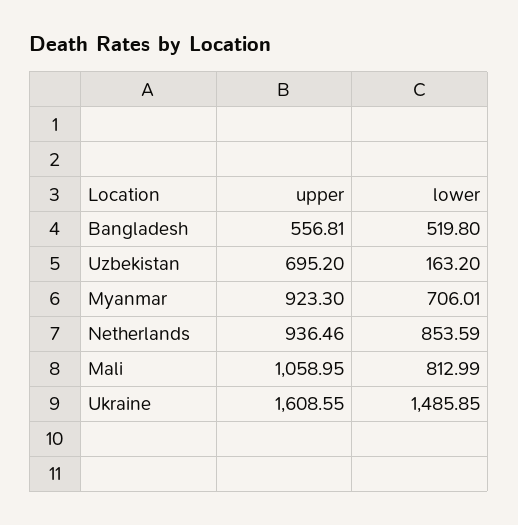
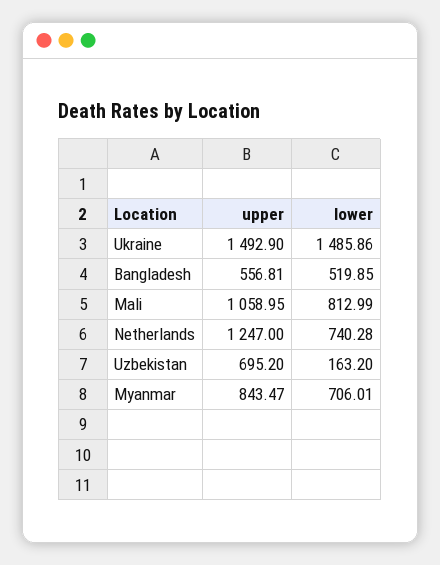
  {
    "upper": {
      "Bangladesh": 556.81,
      "Uzbekistan": 695.2,
-     "Myanmar": 923.3,
+     "Myanmar": 843.47,
-     "Netherlands": 936.46,
+     "Netherlands": 1247,
      "Mali": 1058.95,
-     "Ukraine": 1608.55
+     "Ukraine": 1492.9
    },
    "lower": {
-     "Bangladesh": 519.8,
+     "Bangladesh": 519.85,
      "Uzbekistan": 163.2,
      "Myanmar": 706.01,
-     "Netherlands": 853.59,
+     "Netherlands": 740.28,
      "Mali": 812.99,
-     "Ukraine": 1485.85
+     "Ukraine": 1485.86
    }
  }

